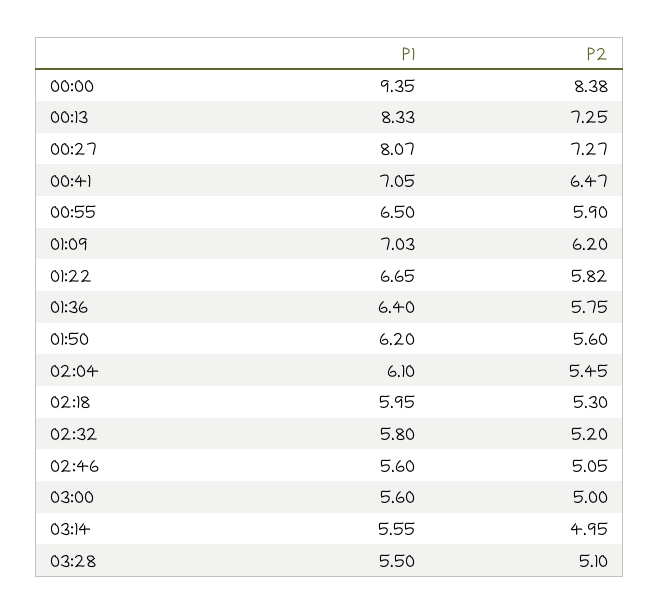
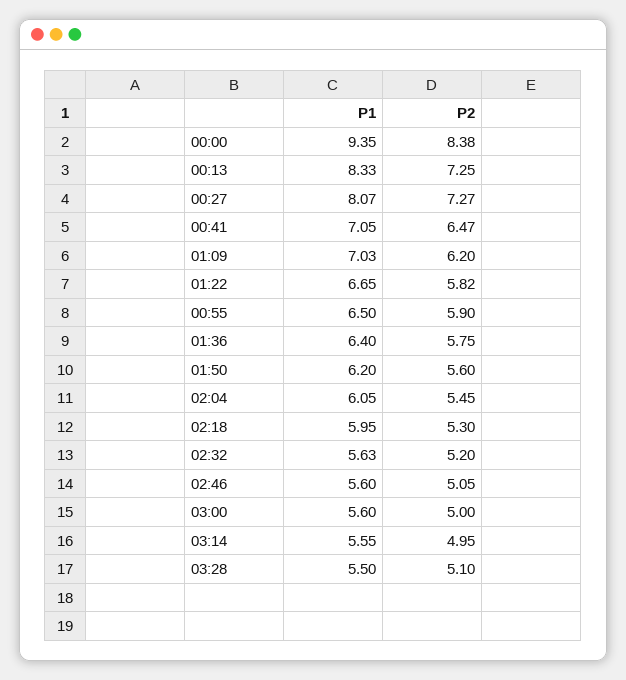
  {
    "P1": {
      "00:00": 9.35,
      "00:13": 8.33,
      "00:27": 8.07,
      "00:41": 7.05,
      "00:55": 6.5,
      "01:09": 7.03,
      "01:22": 6.65,
      "01:36": 6.4,
      "01:50": 6.2,
-     "02:04": 6.1,
+     "02:04": 6.05,
      "02:18": 5.95,
-     "02:32": 5.8,
+     "02:32": 5.63,
      "02:46": 5.6,
      "03:00": 5.6,
      "03:14": 5.55,
      "03:28": 5.5
    },
    "P2": {
      "00:00": 8.38,
      "00:13": 7.25,
      "00:27": 7.27,
      "00:41": 6.47,
      "00:55": 5.9,
      "01:09": 6.2,
      "01:22": 5.82,
      "01:36": 5.75,
      "01:50": 5.6,
      "02:04": 5.45,
      "02:18": 5.3,
      "02:32": 5.2,
      "02:46": 5.05,
      "03:00": 5,
      "03:14": 4.95,
      "03:28": 5.1
    }
  }

